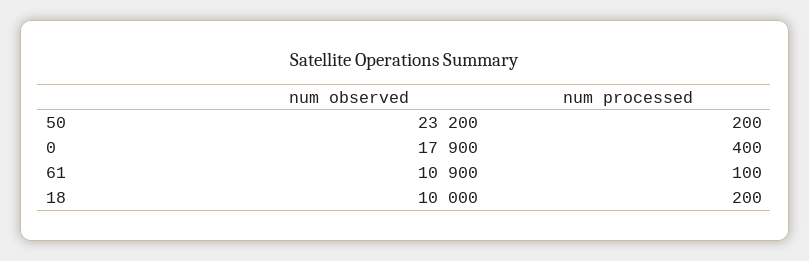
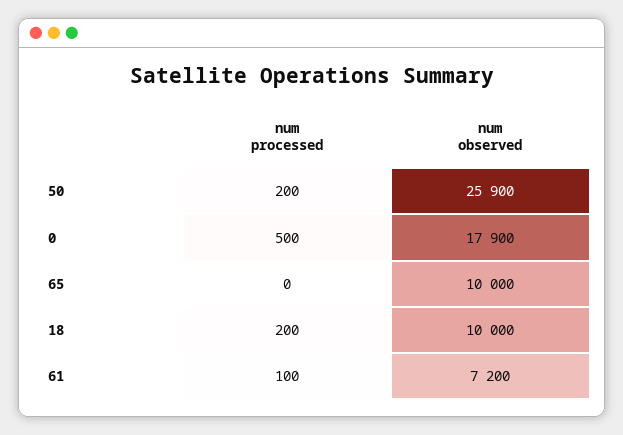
  {
    "num observed": {
-     "50": 23200,
+     "50": 25900,
      "0": 17900,
-     "61": 10900,
+     "61": 7200,
-     "18": 10000
+     "18": 10000,
+     "65": 10000
    },
    "num processed": {
      "50": 200,
-     "0": 400,
+     "0": 500,
      "61": 100,
-     "18": 200
+     "18": 200,
+     "65": 0
    }
  }

